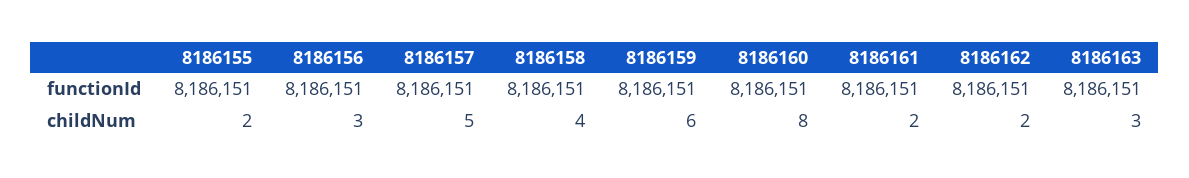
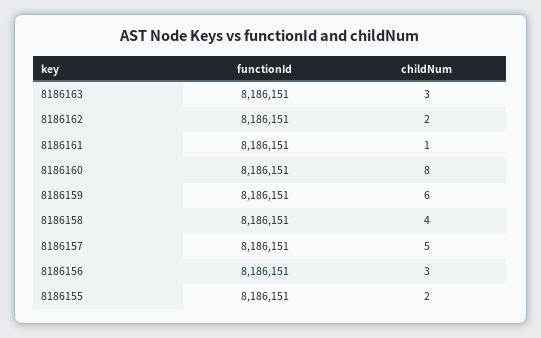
  {
    "8186155": {
      "functionId": 8186151,
      "childNum": 2
    },
    "8186156": {
      "functionId": 8186151,
      "childNum": 3
    },
    "8186157": {
      "functionId": 8186151,
      "childNum": 5
    },
    "8186158": {
      "functionId": 8186151,
      "childNum": 4
    },
    "8186159": {
      "functionId": 8186151,
      "childNum": 6
    },
    "8186160": {
      "functionId": 8186151,
      "childNum": 8
    },
    "8186161": {
      "functionId": 8186151,
-     "childNum": 2
+     "childNum": 1
    },
    "8186162": {
      "functionId": 8186151,
      "childNum": 2
    },
    "8186163": {
      "functionId": 8186151,
      "childNum": 3
    }
  }

